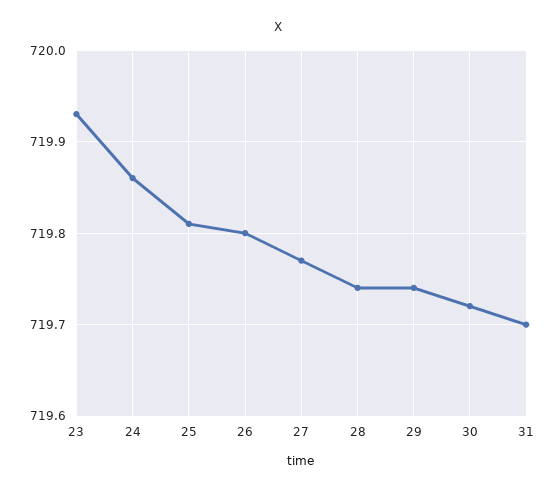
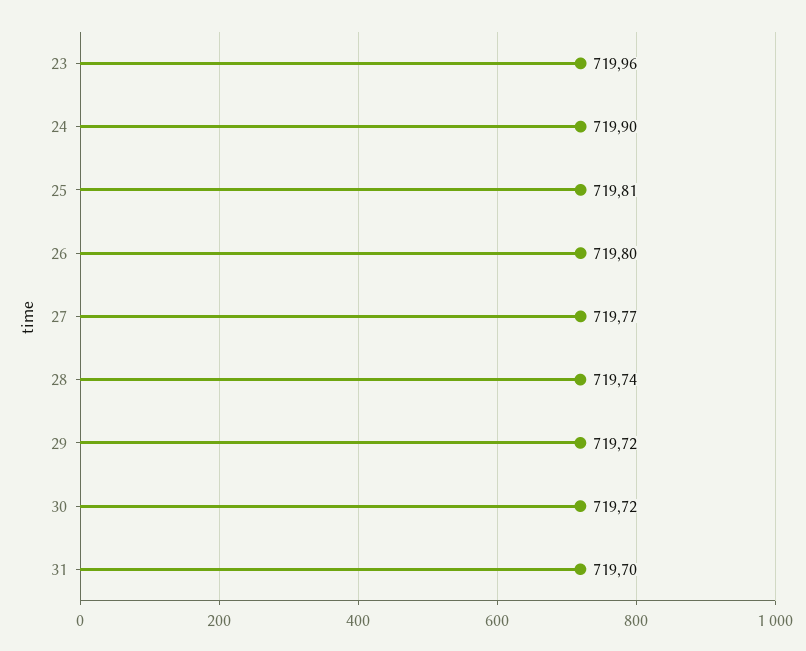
  {
-   "23": 719.93,
+   "23": 719.96,
-   "24": 719.86,
+   "24": 719.9,
    "25": 719.81,
    "26": 719.8,
    "27": 719.77,
    "28": 719.74,
-   "29": 719.74,
+   "29": 719.72,
    "30": 719.72,
    "31": 719.7
  }

